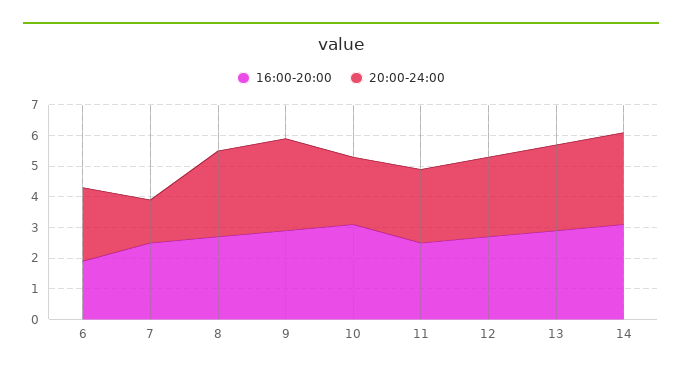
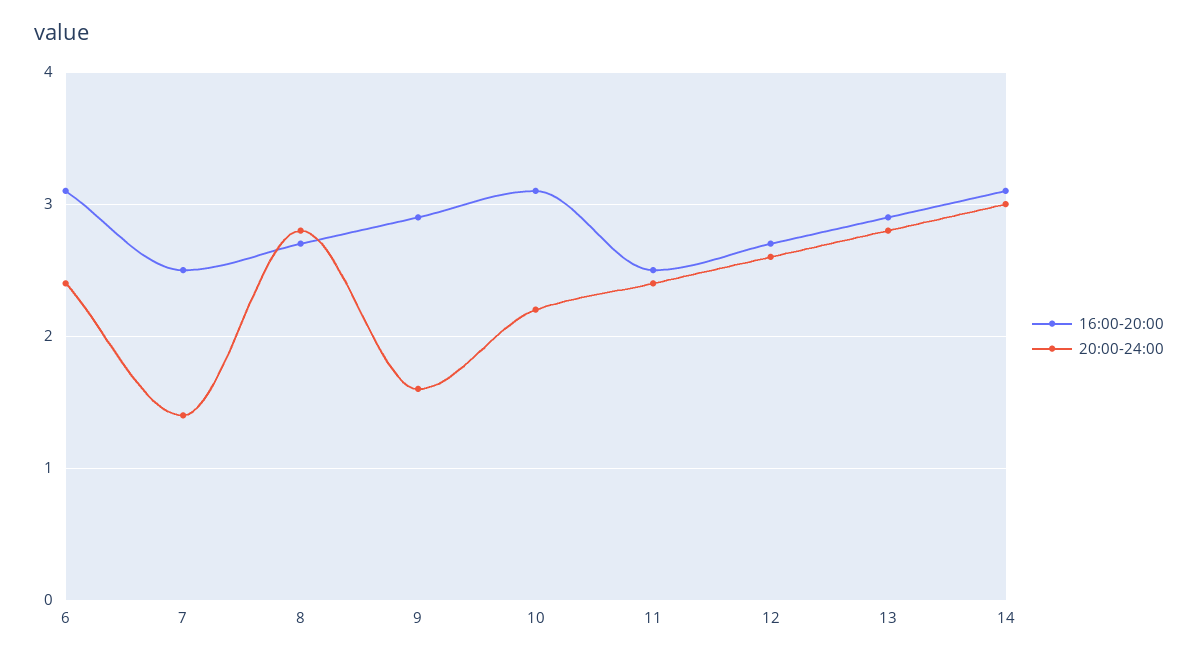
  {
    "16:00-20:00": {
-     "6": 2,
+     "6": 3.1,
      "7": 2.5,
      "8": 2.7,
      "9": 2.9,
      "10": 3.1,
      "11": 2.5,
      "12": 2.7,
      "13": 2.9,
      "14": 3.1
    },
    "20:00-24:00": {
      "6": 2.4,
      "7": 1.4,
      "8": 2.8,
-     "9": 3,
+     "9": 1.6,
      "10": 2.2,
      "11": 2.4,
      "12": 2.6,
      "13": 2.8,
      "14": 3
    }
  }

